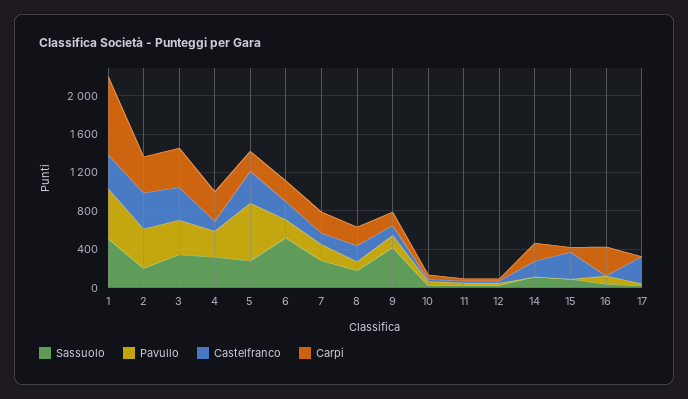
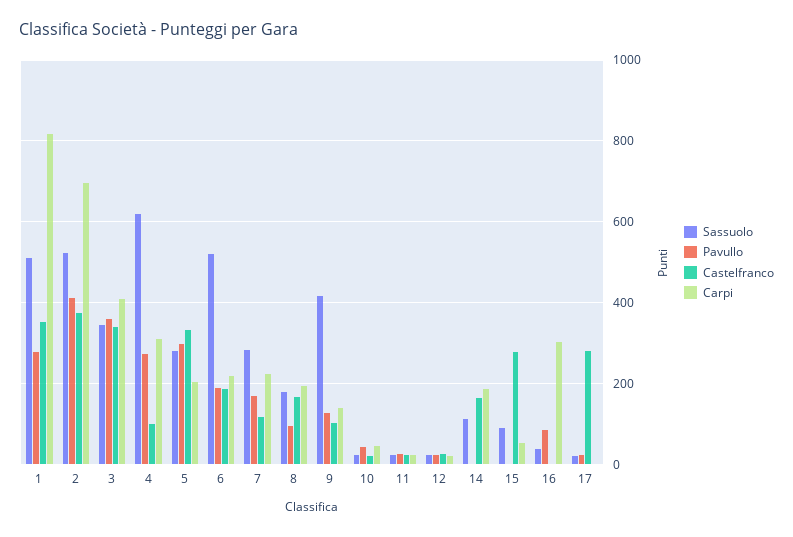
  {
    "Sassuolo": {
      "1": 520,
-     "2": 200,
+     "2": 520,
      "3": 340,
-     "4": 300,
+     "4": 620,
      "5": 280,
      "6": 520,
      "7": 280,
      "8": 180,
      "9": 420,
      "10": 20,
      "11": 20,
      "12": 20,
      "14": 120,
      "15": 100,
      "16": 40,
      "17": 20
    },
    "Pavullo": {
-     "1": 500,
+     "1": 280,
      "2": 420,
      "3": 360,
      "4": 280,
-     "5": 600,
+     "5": 300,
      "6": 180,
      "7": 160,
      "8": 100,
      "9": 120,
      "10": 40,
      "11": 20,
      "12": 20,
      "14": 0,
      "15": 0,
      "16": 80,
      "17": 20
    },
    "Castelfranco": {
      "1": 360,
      "2": 380,
      "3": 340,
      "4": 100,
      "5": 340,
      "6": 180,
      "7": 120,
      "8": 160,
      "9": 100,
      "10": 20,
      "11": 20,
      "12": 20,
      "14": 160,
      "15": 280,
      "16": 0,
      "17": 280
    },
    "Carpi": {
      "1": 820,
-     "2": 400,
+     "2": 700,
      "3": 420,
      "4": 300,
      "5": 200,
      "6": 220,
      "7": 220,
      "8": 200,
      "9": 140,
      "10": 40,
      "11": 20,
      "12": 20,
      "14": 180,
      "15": 60,
      "16": 300,
      "17": 0
    }
  }

